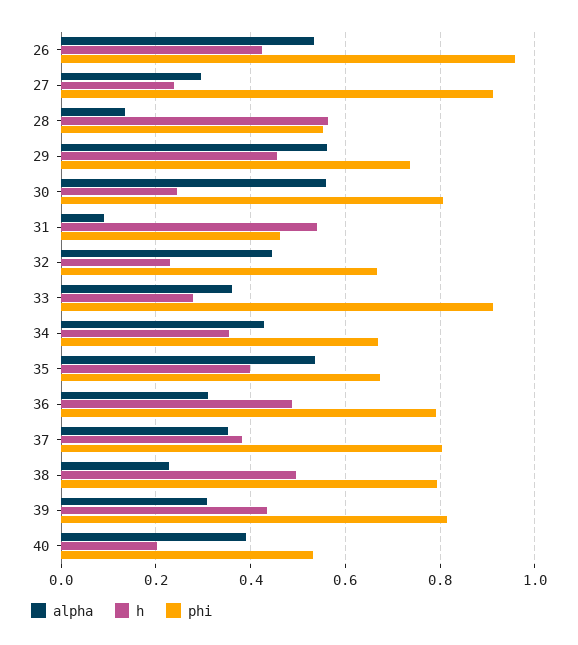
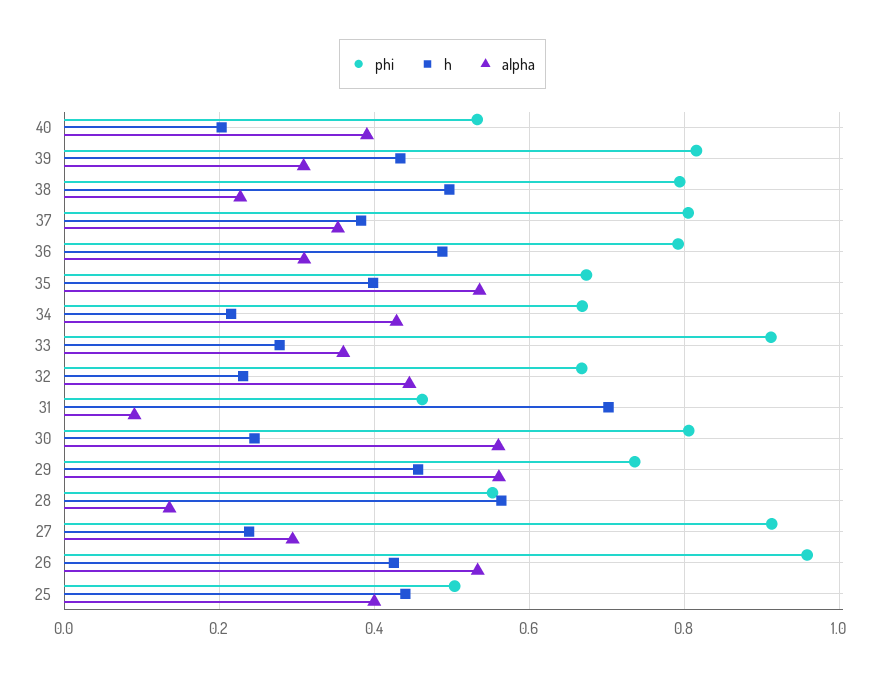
  {
    "alpha": {
      "26": 0.54,
      "27": 0.3,
      "28": 0.14,
      "29": 0.56,
      "30": 0.56,
      "31": 0.1,
      "32": 0.44,
      "33": 0.36,
      "34": 0.42,
      "35": 0.54,
      "36": 0.3,
      "37": 0.36,
      "38": 0.22,
      "39": 0.3,
-     "40": 0.4
+     "40": 0.4,
+     "25": 0.4
    },
    "h": {
      "26": 0.42,
      "27": 0.24,
      "28": 0.56,
      "29": 0.46,
      "30": 0.24,
-     "31": 0.54,
+     "31": 0.7,
      "32": 0.24,
      "33": 0.28,
-     "34": 0.36,
+     "34": 0.22,
      "35": 0.4,
      "36": 0.48,
      "37": 0.38,
      "38": 0.5,
      "39": 0.44,
-     "40": 0.2
+     "40": 0.2,
+     "25": 0.44
    },
    "phi": {
      "26": 0.96,
      "27": 0.92,
      "28": 0.56,
      "29": 0.74,
      "30": 0.8,
      "31": 0.46,
      "32": 0.66,
      "33": 0.92,
      "34": 0.66,
      "35": 0.68,
      "36": 0.8,
      "37": 0.8,
      "38": 0.8,
      "39": 0.82,
-     "40": 0.54
+     "40": 0.54,
+     "25": 0.5
    }
  }

